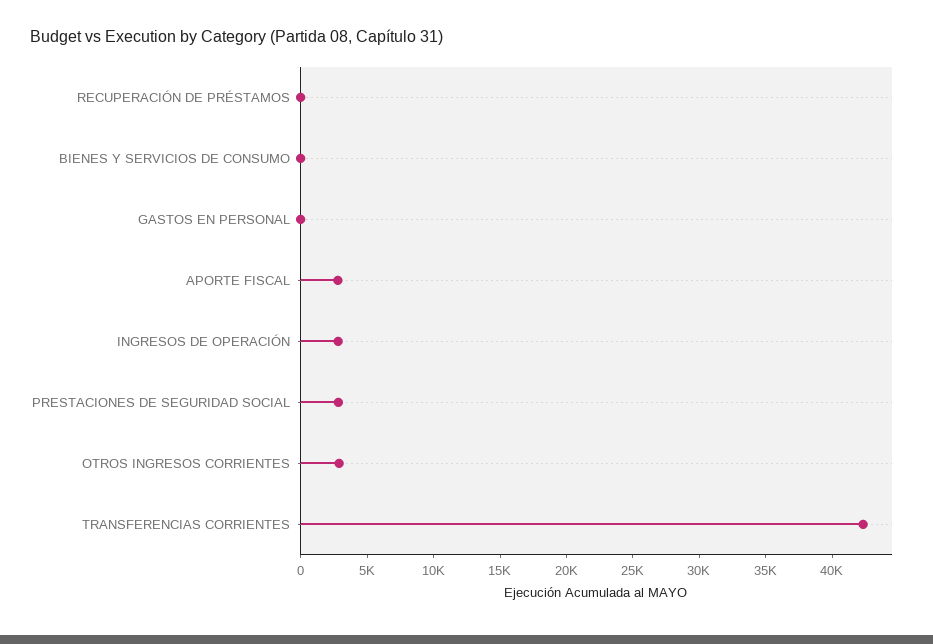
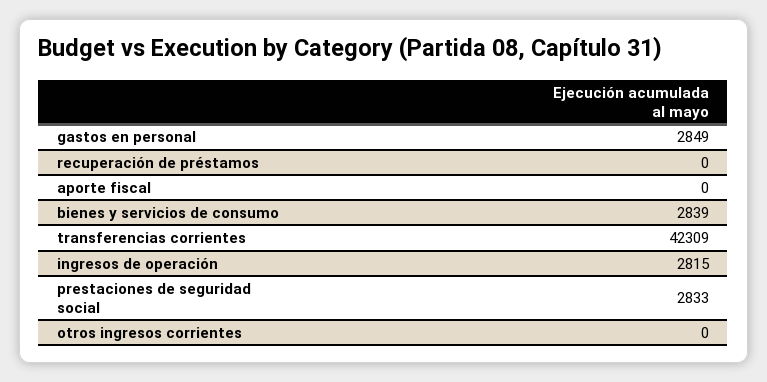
  {
    "RECUPERACIÓN DE PRÉSTAMOS": 0,
-   "BIENES Y SERVICIOS DE CONSUMO": 0,
+   "BIENES Y SERVICIOS DE CONSUMO": 2839,
-   "GASTOS EN PERSONAL": 0,
+   "GASTOS EN PERSONAL": 2849,
-   "APORTE FISCAL": 3000,
+   "APORTE FISCAL": 0,
    "INGRESOS DE OPERACIÓN": 2815,
    "PRESTACIONES DE SEGURIDAD SOCIAL": 2833,
-   "OTROS INGRESOS CORRIENTES": 3000,
+   "OTROS INGRESOS CORRIENTES": 0,
    "TRANSFERENCIAS CORRIENTES": 42309
  }

